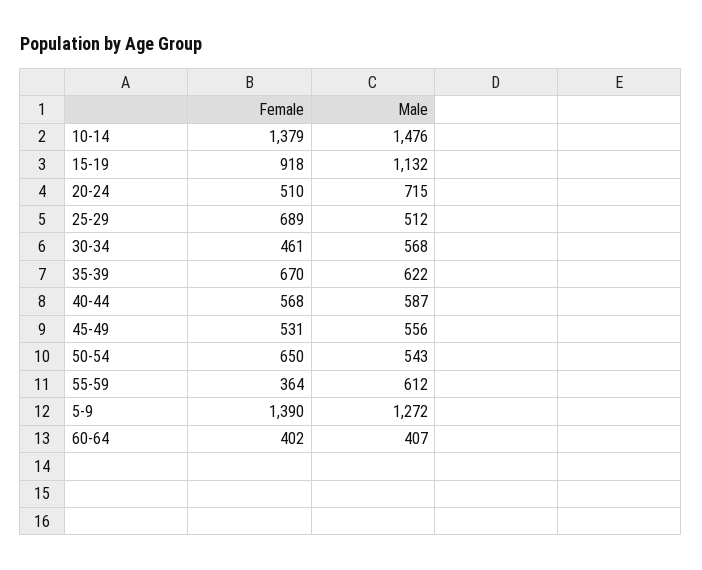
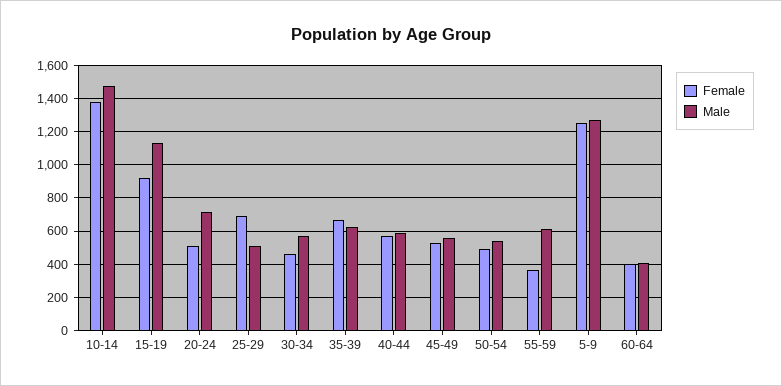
  {
    "Female": {
      "10-14": 1379,
      "15-19": 918,
      "20-24": 510,
      "25-29": 689,
      "30-34": 461,
      "35-39": 670,
      "40-44": 568,
      "45-49": 531,
-     "50-54": 650,
+     "50-54": 500,
      "55-59": 364,
-     "5-9": 1390,
+     "5-9": 1250,
      "60-64": 402
    },
    "Male": {
      "10-14": 1476,
      "15-19": 1132,
      "20-24": 715,
      "25-29": 512,
      "30-34": 568,
      "35-39": 622,
      "40-44": 587,
      "45-49": 556,
      "50-54": 543,
      "55-59": 612,
      "5-9": 1272,
      "60-64": 407
    }
  }

